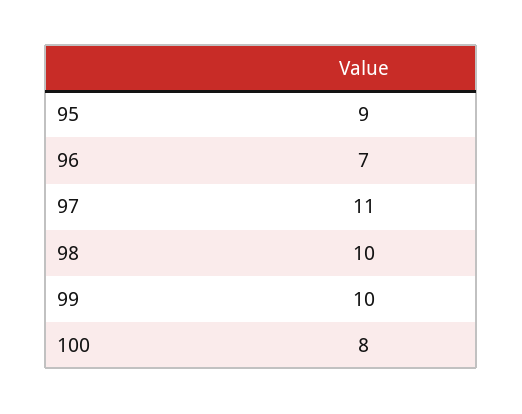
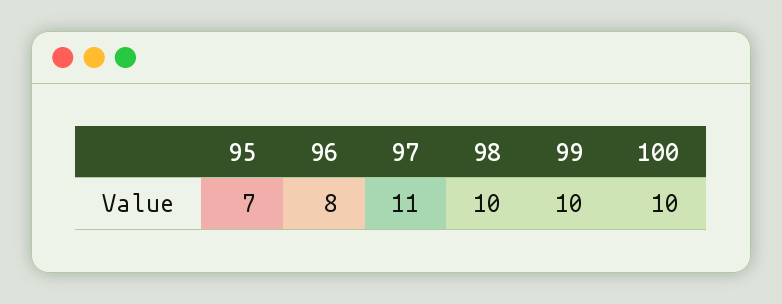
  {
-   "95": 9,
+   "95": 7,
-   "96": 7,
+   "96": 8,
    "97": 11,
    "98": 10,
    "99": 10,
-   "100": 8
+   "100": 10
  }

